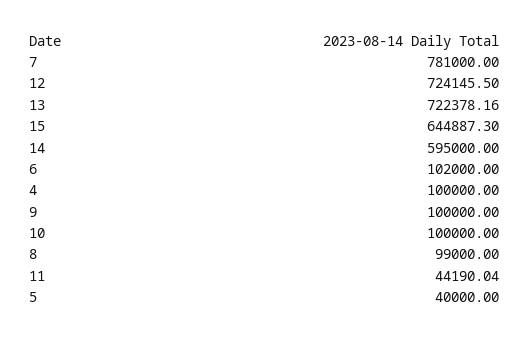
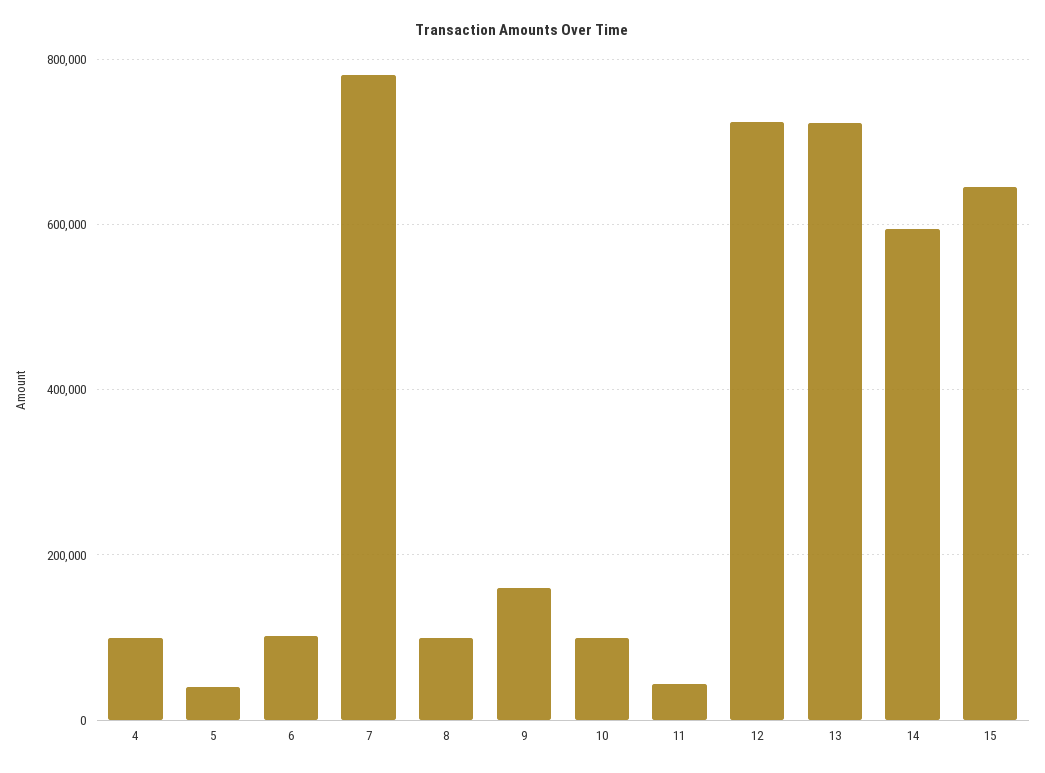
  {
    "7": 781000,
    "12": 724145.5,
    "13": 722378.16,
    "15": 644887.3,
    "14": 595000,
    "6": 102000,
    "4": 100000,
-   "9": 100000,
+   "9": 160000,
    "10": 100000,
    "8": 99000,
    "11": 44190.04,
    "5": 40000
  }

